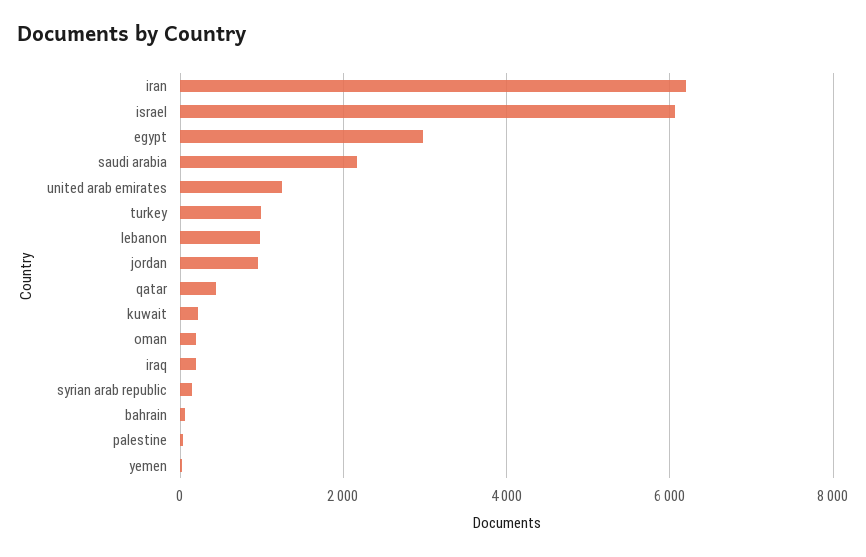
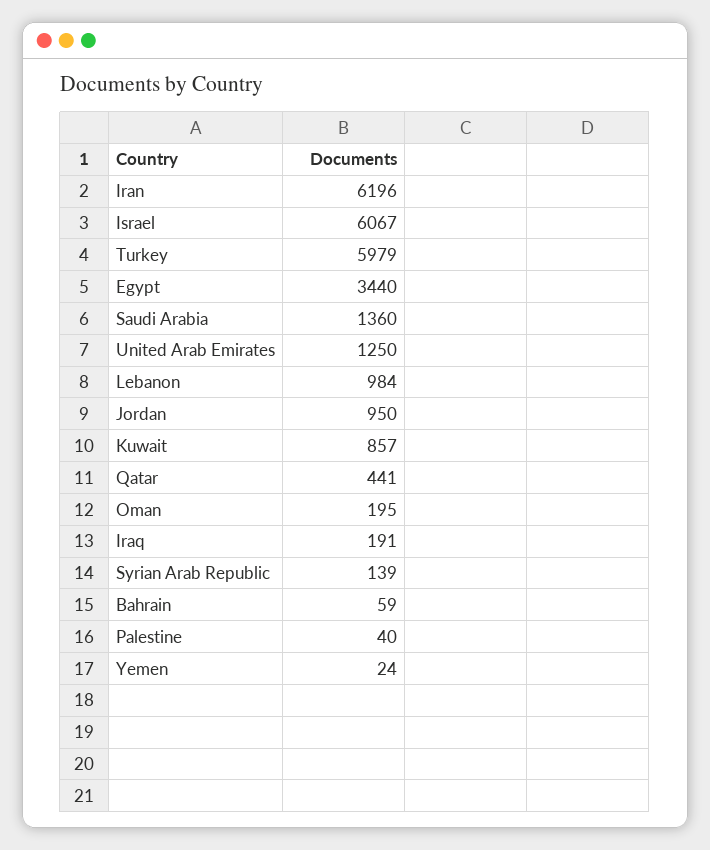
  {
    "iran": 6196,
    "israel": 6067,
-   "egypt": 3000,
+   "egypt": 3440,
-   "saudi arabia": 2200,
+   "saudi arabia": 1360,
    "united arab emirates": 1250,
-   "turkey": 1000,
+   "turkey": 5979,
    "lebanon": 984,
    "jordan": 950,
    "qatar": 441,
-   "kuwait": 200,
+   "kuwait": 857,
    "oman": 195,
    "iraq": 191,
    "syrian arab republic": 139,
    "bahrain": 59,
    "palestine": 40,
    "yemen": 24
  }

